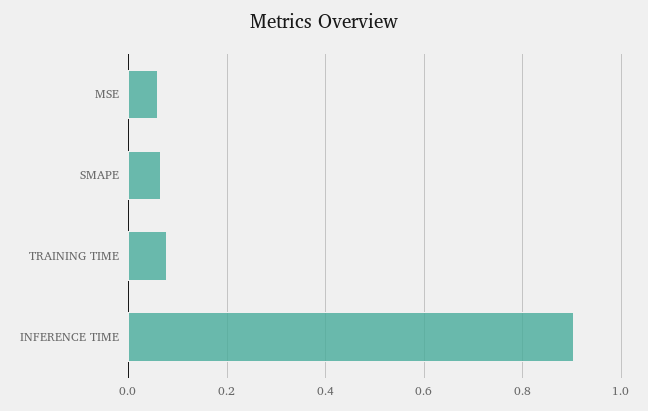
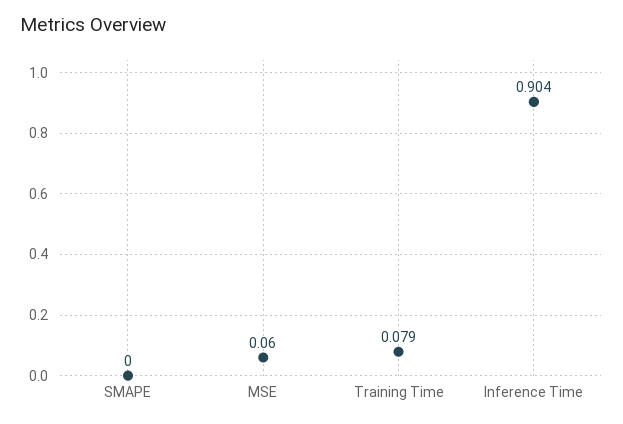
  {
    "MSE": 0.06,
-   "SMAPE": 0.06,
+   "SMAPE": 0,
    "TRAINING TIME": 0.079,
    "INFERENCE TIME": 0.904
  }

